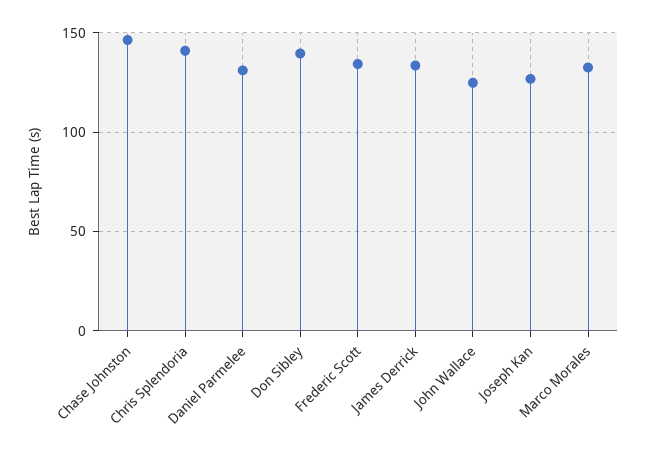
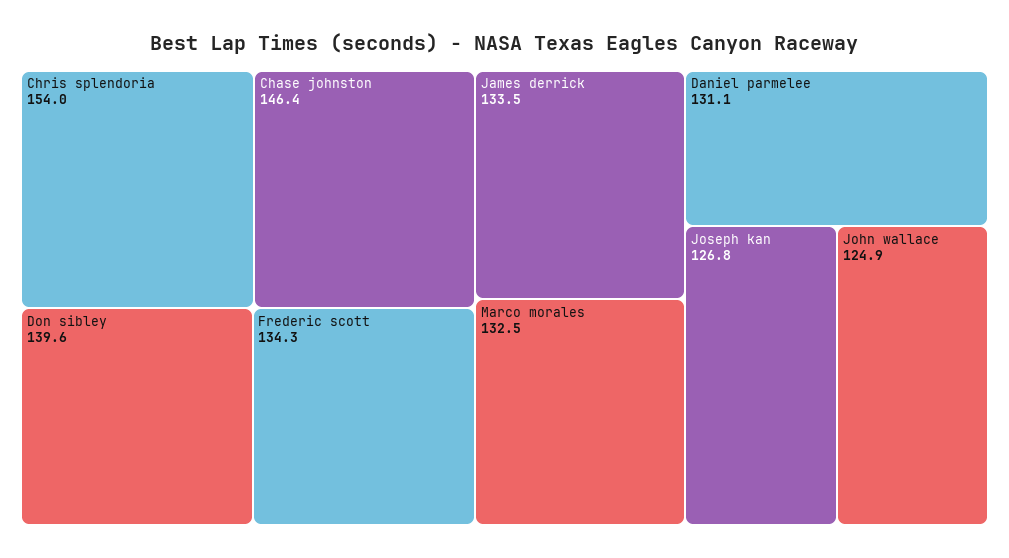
  {
    "Chase Johnston": 146.4,
-   "Chris Splendoria": 140,
+   "Chris Splendoria": 154,
    "Daniel Parmelee": 131.1,
    "Don Sibley": 139.6,
    "Frederic Scott": 134.3,
    "James Derrick": 133.5,
    "John Wallace": 124.9,
    "Joseph Kan": 126.8,
    "Marco Morales": 132.5
  }

